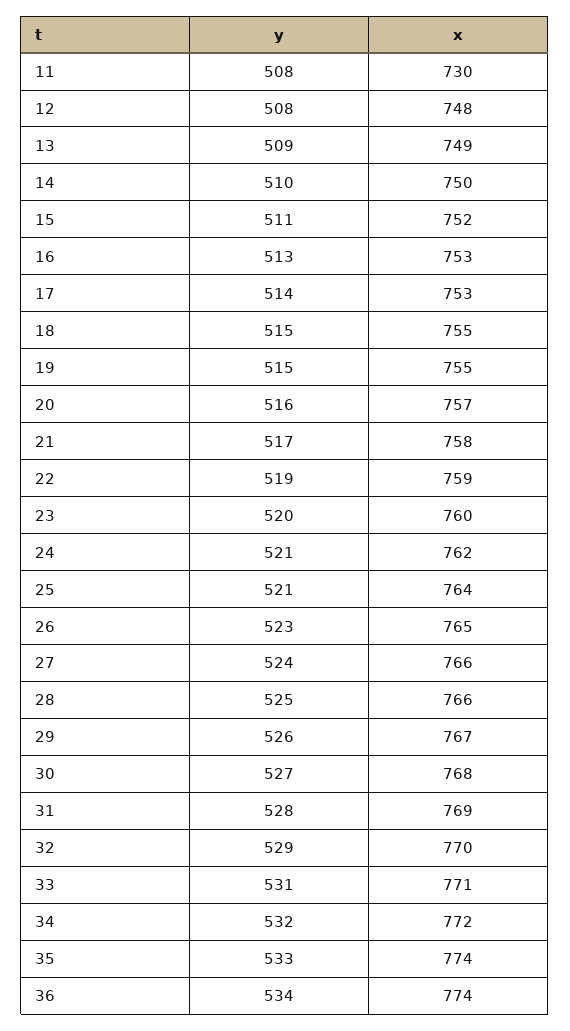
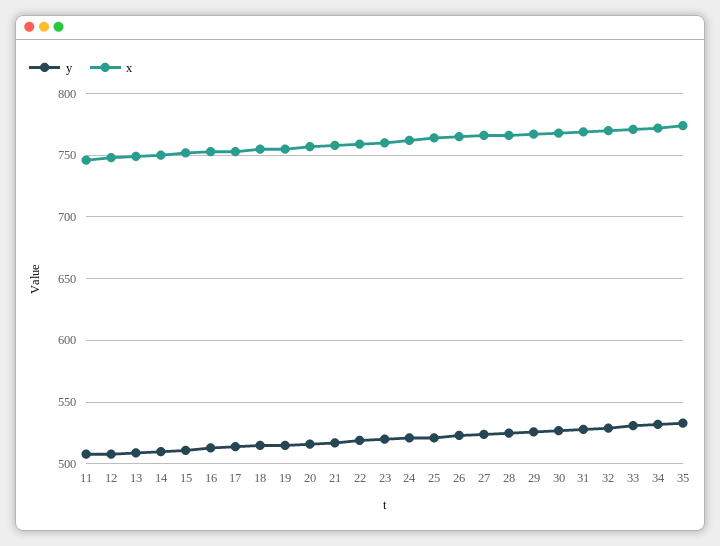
  {
    "y": {
      "11": 508,
      "12": 508,
      "13": 509,
      "14": 510,
      "15": 511,
      "16": 513,
      "17": 514,
      "18": 515,
      "19": 515,
      "20": 516,
      "21": 517,
      "22": 519,
      "23": 520,
      "24": 521,
      "25": 521,
      "26": 523,
      "27": 524,
      "28": 525,
      "29": 526,
      "30": 527,
      "31": 528,
      "32": 529,
      "33": 531,
      "34": 532,
-     "35": 533,
+     "35": 533
-     "36": 534
    },
    "x": {
-     "11": 730,
+     "11": 745,
      "12": 748,
      "13": 749,
      "14": 750,
      "15": 752,
      "16": 753,
      "17": 753,
      "18": 755,
      "19": 755,
      "20": 757,
      "21": 758,
      "22": 759,
      "23": 760,
      "24": 762,
      "25": 764,
      "26": 765,
      "27": 766,
      "28": 766,
      "29": 767,
      "30": 768,
      "31": 769,
      "32": 770,
      "33": 771,
      "34": 772,
-     "35": 774,
+     "35": 774
-     "36": 774
    }
  }

